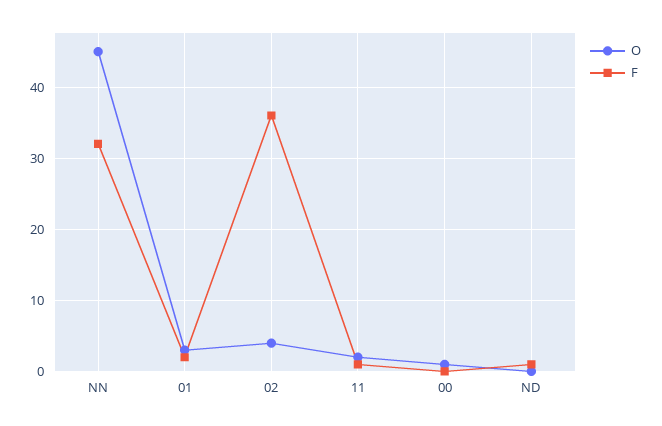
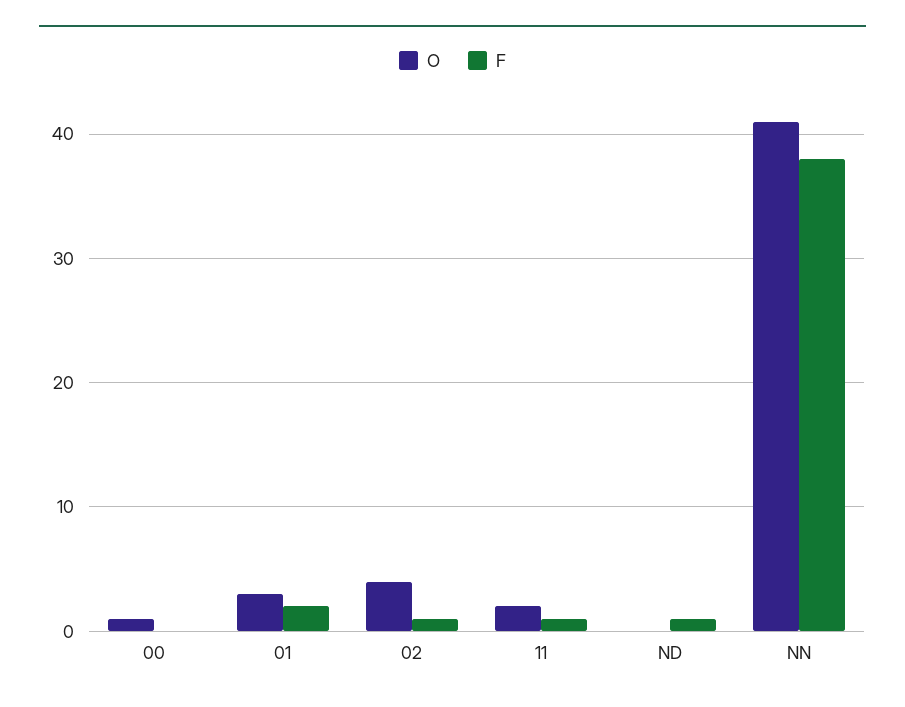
  {
    "O": {
-     "NN": 45,
+     "NN": 41,
      "01": 3,
      "02": 4,
      "11": 2,
      "00": 1,
      "ND": 0
    },
    "F": {
-     "NN": 32,
+     "NN": 38,
      "01": 2,
-     "02": 36,
+     "02": 1,
      "11": 1,
      "00": 0,
      "ND": 1
    }
  }

